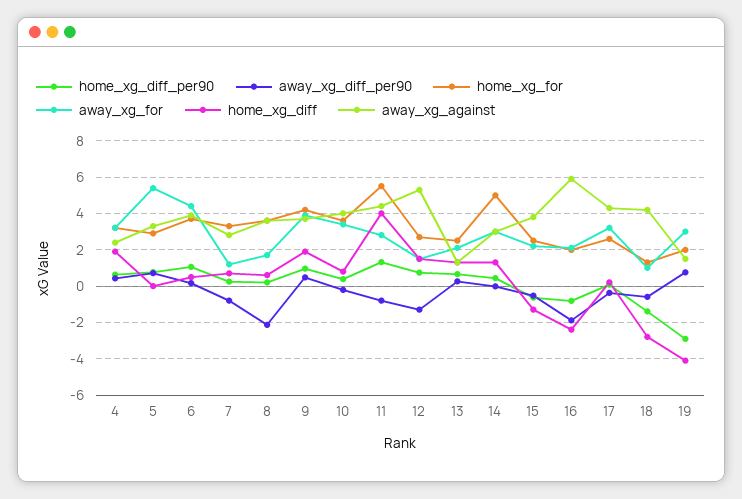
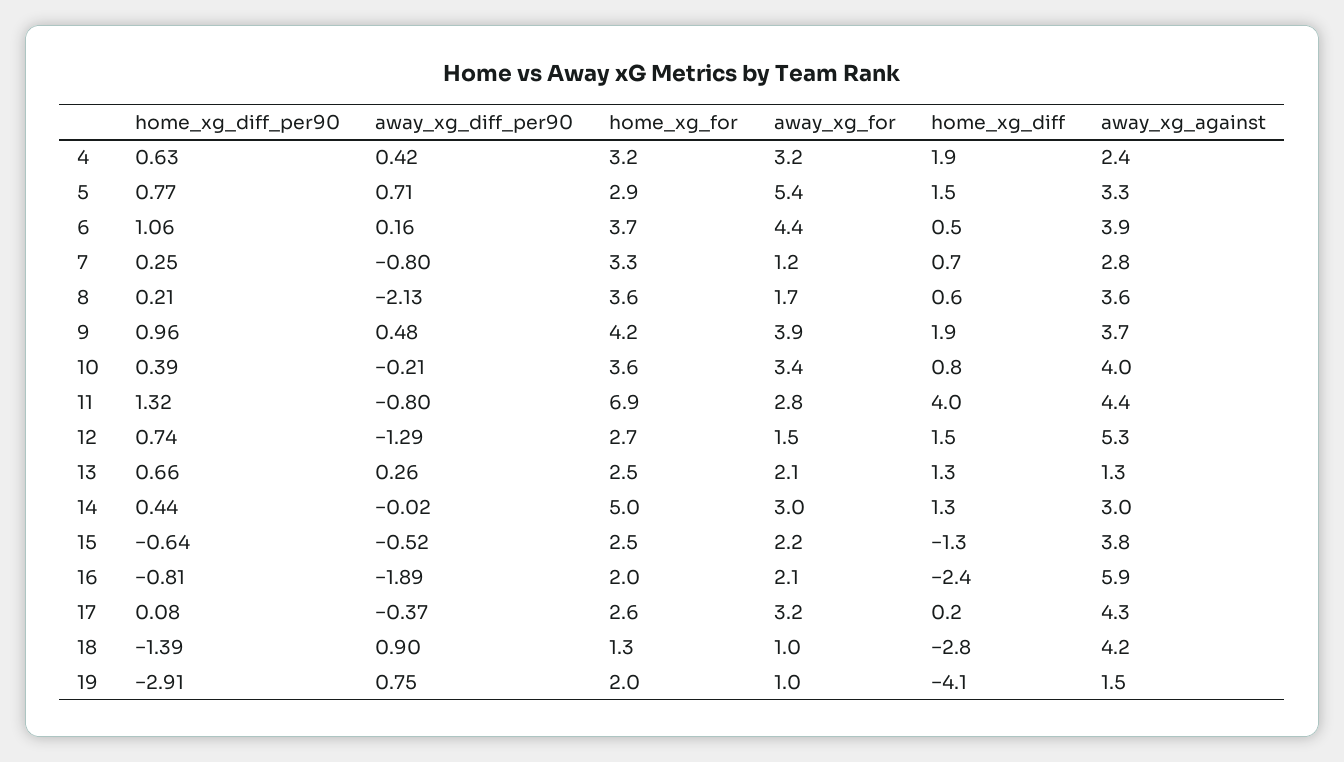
  {
    "home_xg_diff_per90": {
      "4": 0.63,
      "5": 0.77,
      "6": 1.06,
      "7": 0.25,
      "8": 0.21,
      "9": 0.96,
      "10": 0.39,
      "11": 1.32,
      "12": 0.74,
      "13": 0.66,
      "14": 0.44,
      "15": -0.64,
      "16": -0.81,
      "17": 0.08,
      "18": -1.39,
      "19": -2.91
    },
    "away_xg_diff_per90": {
      "4": 0.42,
      "5": 0.71,
      "6": 0.16,
      "7": -0.8,
      "8": -2.13,
      "9": 0.48,
      "10": -0.21,
      "11": -0.8,
      "12": -1.29,
      "13": 0.26,
      "14": -0.02,
      "15": -0.52,
      "16": -1.89,
      "17": -0.37,
-     "18": -0.5,
+     "18": 0.9,
      "19": 0.75
    },
    "home_xg_for": {
      "4": 3.2,
      "5": 2.9,
      "6": 3.7,
      "7": 3.3,
      "8": 3.6,
      "9": 4.2,
      "10": 3.6,
-     "11": 5.5,
+     "11": 6.9,
      "12": 2.7,
      "13": 2.5,
      "14": 5,
      "15": 2.5,
      "16": 2,
      "17": 2.6,
      "18": 1.3,
      "19": 2
    },
    "away_xg_for": {
      "4": 3.2,
      "5": 5.4,
      "6": 4.4,
      "7": 1.2,
      "8": 1.7,
      "9": 3.9,
      "10": 3.4,
      "11": 2.8,
      "12": 1.5,
      "13": 2.1,
      "14": 3,
      "15": 2.2,
      "16": 2.1,
      "17": 3.2,
      "18": 1,
-     "19": 3
+     "19": 1
    },
    "home_xg_diff": {
      "4": 1.9,
-     "5": 0,
+     "5": 1.5,
      "6": 0.5,
      "7": 0.7,
      "8": 0.6,
      "9": 1.9,
      "10": 0.8,
      "11": 4,
      "12": 1.5,
      "13": 1.3,
      "14": 1.3,
      "15": -1.3,
      "16": -2.4,
      "17": 0.2,
      "18": -2.8,
      "19": -4.1
    },
    "away_xg_against": {
      "4": 2.4,
      "5": 3.3,
      "6": 3.9,
      "7": 2.8,
      "8": 3.6,
      "9": 3.7,
      "10": 4,
      "11": 4.4,
      "12": 5.3,
      "13": 1.3,
      "14": 3,
      "15": 3.8,
      "16": 5.9,
      "17": 4.3,
      "18": 4.2,
      "19": 1.5
    }
  }

